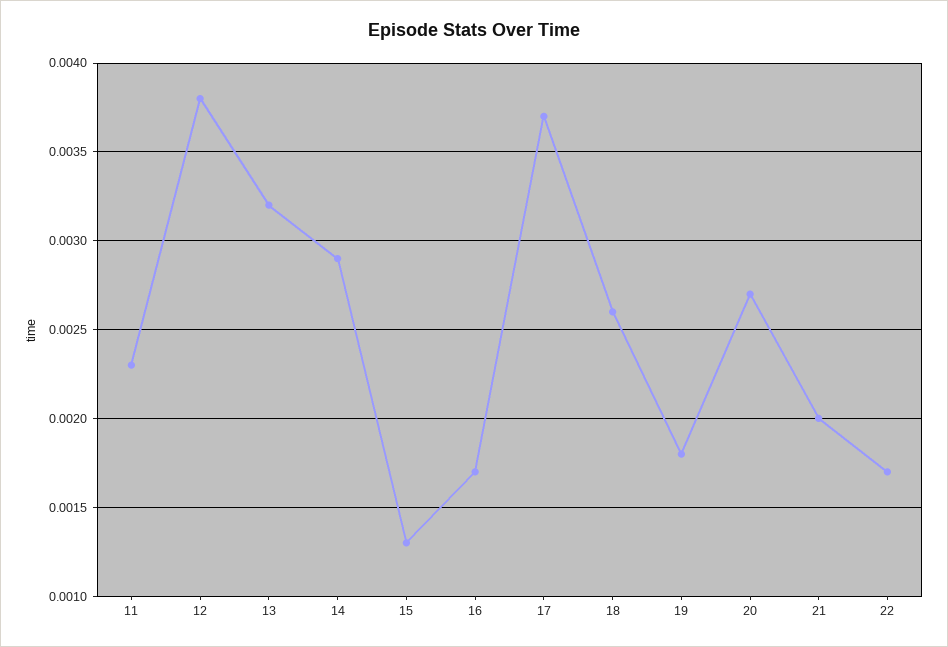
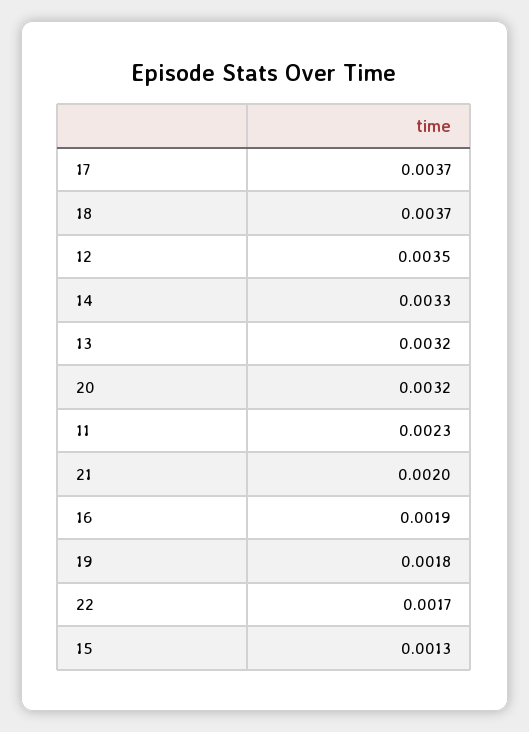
  {
    "11": 0.0023,
-   "12": 0.0038,
+   "12": 0.0035,
    "13": 0.0032,
-   "14": 0.0029,
+   "14": 0.0033,
    "15": 0.0013,
-   "16": 0.0017,
+   "16": 0.0019,
    "17": 0.0037,
-   "18": 0.0026,
+   "18": 0.0037,
    "19": 0.0018,
-   "20": 0.0027,
+   "20": 0.0032,
    "21": 0.002,
    "22": 0.0017
  }

